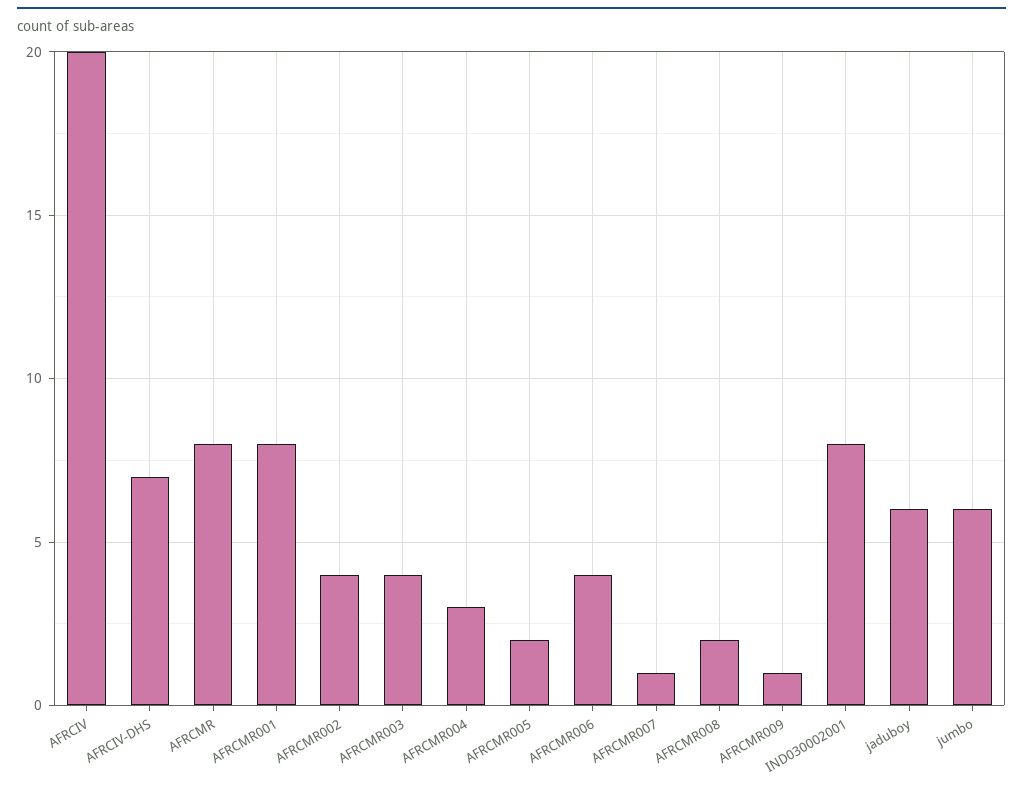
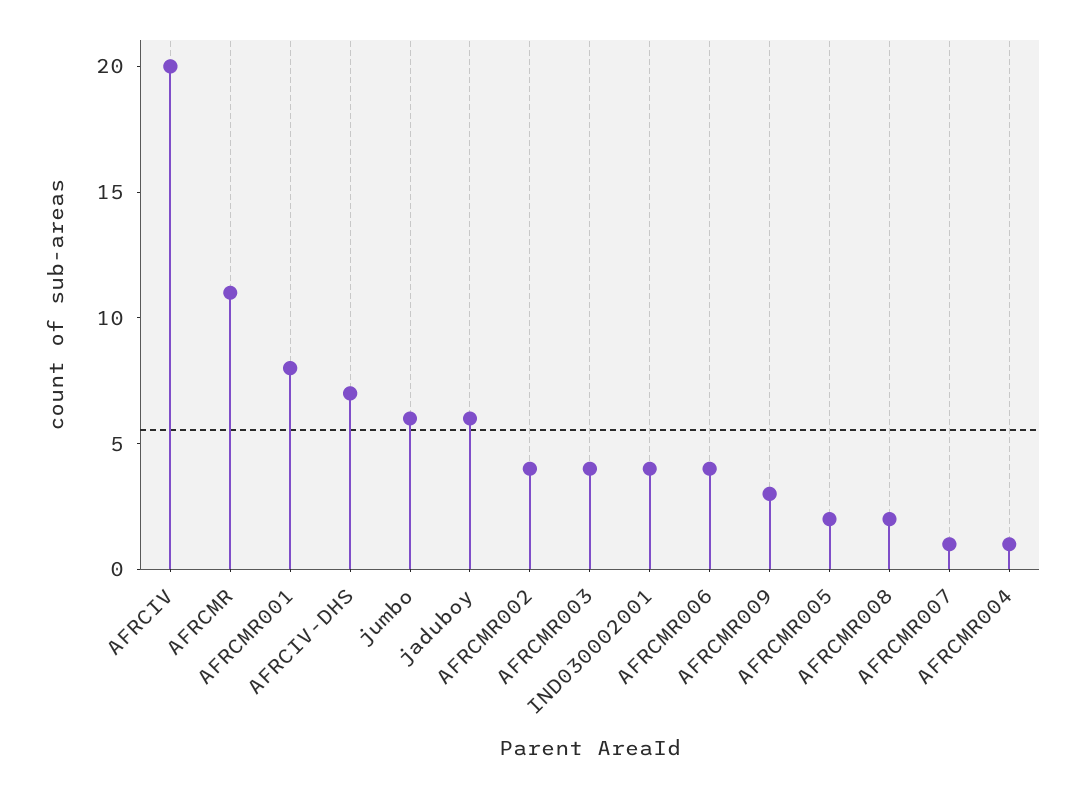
  {
    "AFRCIV": 20,
    "AFRCIV-DHS": 7,
-   "AFRCMR": 8,
+   "AFRCMR": 11,
    "AFRCMR001": 8,
    "AFRCMR002": 4,
    "AFRCMR003": 4,
-   "AFRCMR004": 3,
+   "AFRCMR004": 1,
    "AFRCMR005": 2,
    "AFRCMR006": 4,
    "AFRCMR007": 1,
    "AFRCMR008": 2,
-   "AFRCMR009": 1,
+   "AFRCMR009": 3,
-   "IND030002001": 8,
+   "IND030002001": 4,
    "jaduboy": 6,
    "jumbo": 6
  }

